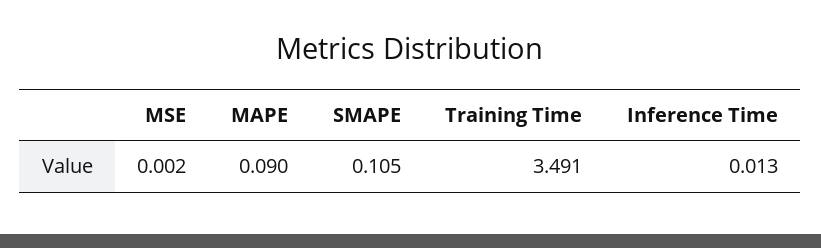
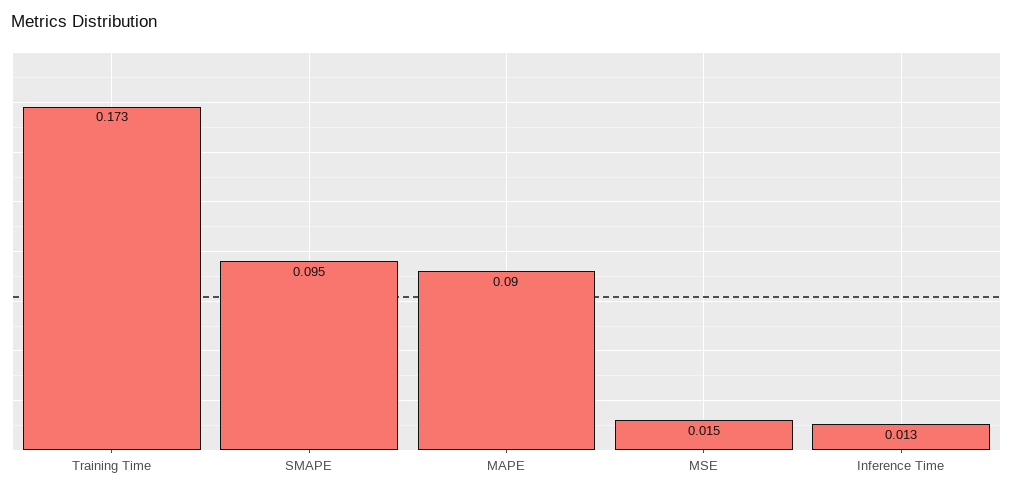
  {
-   "MSE": 0.002,
+   "MSE": 0.015,
    "MAPE": 0.09,
-   "SMAPE": 0.105,
+   "SMAPE": 0.095,
-   "Training Time": 3.491,
+   "Training Time": 0.173,
    "Inference Time": 0.013
  }

